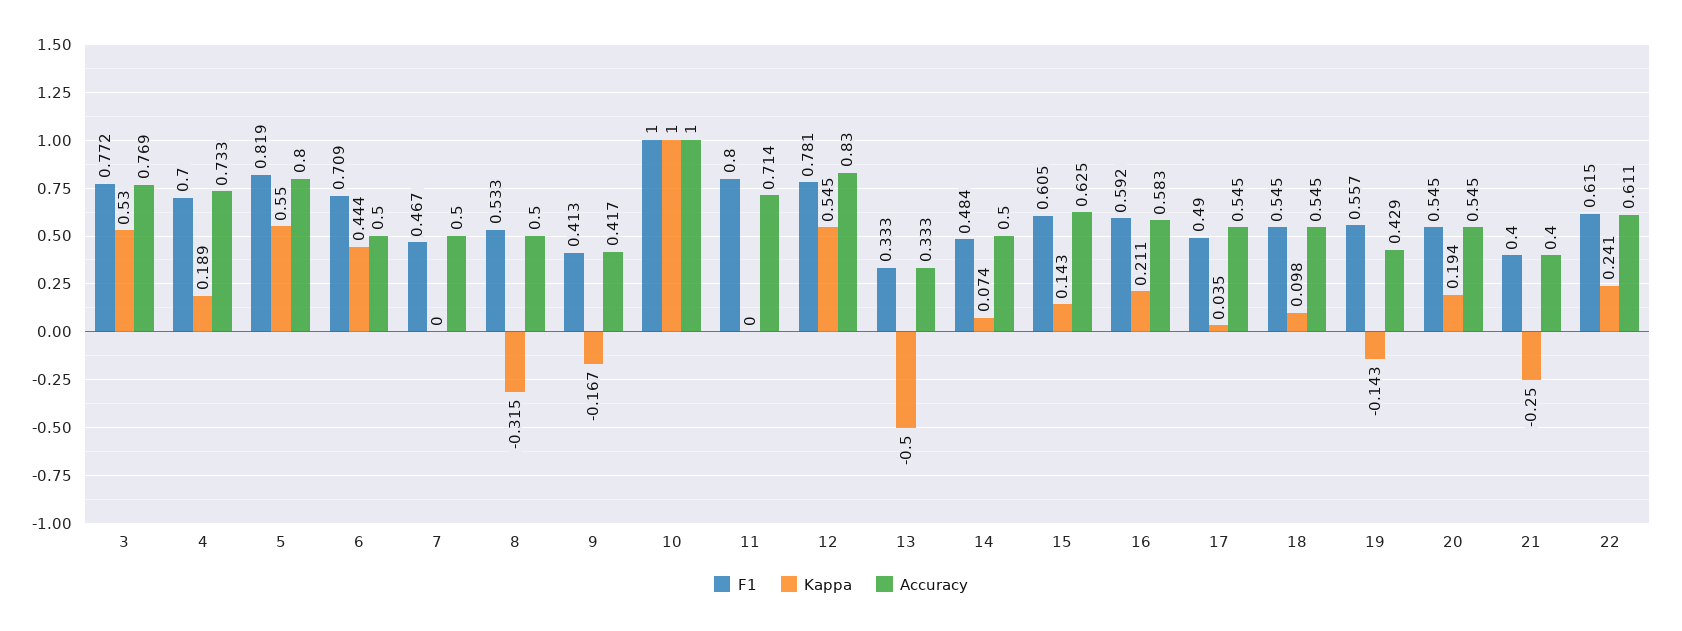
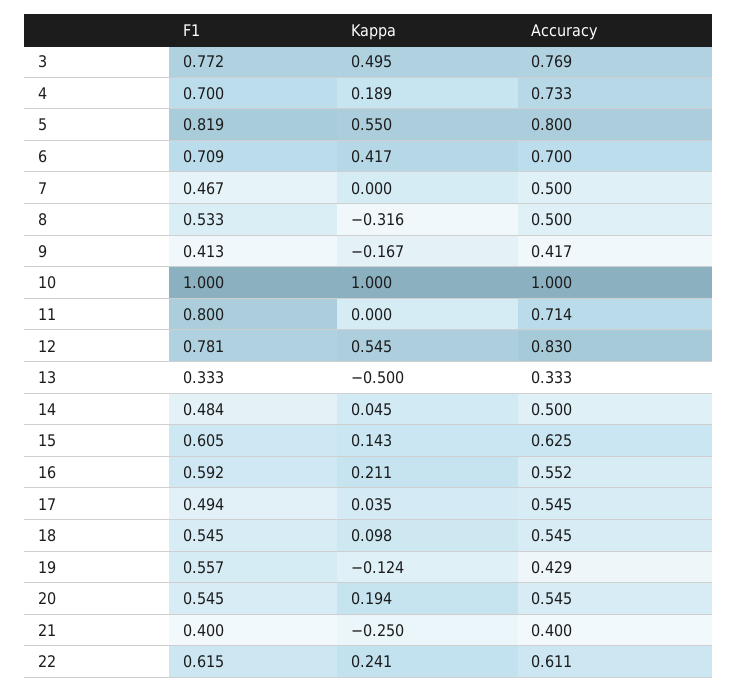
  {
    "F1": {
      "3": 0.772,
      "4": 0.7,
      "5": 0.819,
      "6": 0.709,
      "7": 0.467,
      "8": 0.533,
      "9": 0.413,
      "10": 1,
      "11": 0.8,
      "12": 0.781,
      "13": 0.333,
      "14": 0.484,
      "15": 0.605,
      "16": 0.592,
-     "17": 0.49,
+     "17": 0.494,
      "18": 0.545,
      "19": 0.557,
      "20": 0.545,
      "21": 0.4,
      "22": 0.615
    },
    "Kappa": {
-     "3": 0.53,
+     "3": 0.495,
      "4": 0.189,
      "5": 0.55,
-     "6": 0.444,
+     "6": 0.417,
      "7": 0,
-     "8": -0.315,
+     "8": -0.316,
      "9": -0.167,
      "10": 1,
      "11": 0,
      "12": 0.545,
      "13": -0.5,
-     "14": 0.074,
+     "14": 0.045,
      "15": 0.143,
      "16": 0.211,
      "17": 0.035,
      "18": 0.098,
-     "19": -0.143,
+     "19": -0.124,
      "20": 0.194,
      "21": -0.25,
      "22": 0.241
    },
    "Accuracy": {
      "3": 0.769,
      "4": 0.733,
      "5": 0.8,
-     "6": 0.5,
+     "6": 0.7,
      "7": 0.5,
      "8": 0.5,
      "9": 0.417,
      "10": 1,
      "11": 0.714,
      "12": 0.83,
      "13": 0.333,
      "14": 0.5,
      "15": 0.625,
-     "16": 0.583,
+     "16": 0.552,
      "17": 0.545,
      "18": 0.545,
      "19": 0.429,
      "20": 0.545,
      "21": 0.4,
      "22": 0.611
    }
  }

